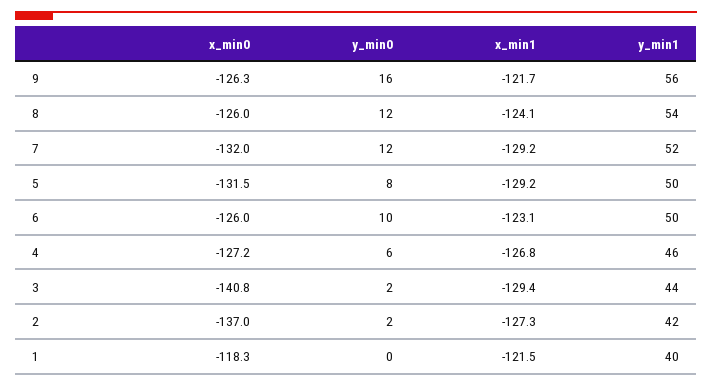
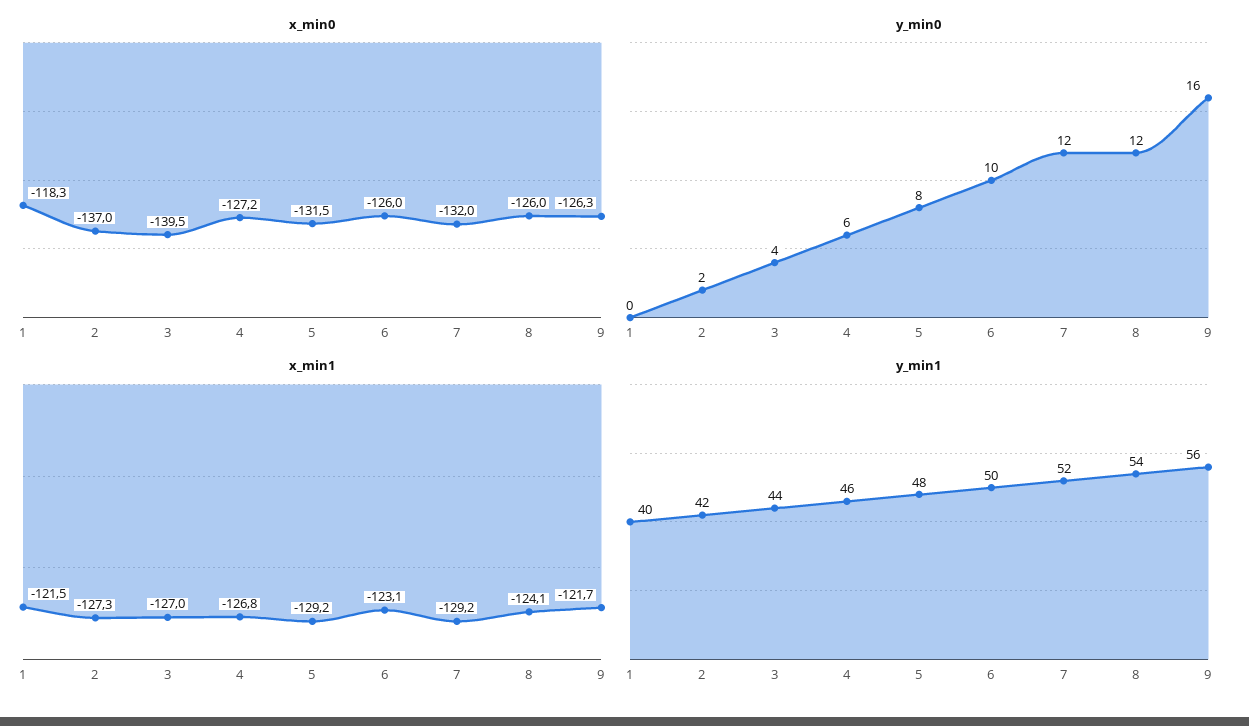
  {
    "x_min0": {
      "9": -126.3,
      "8": -126,
      "7": -132,
      "5": -131.5,
      "6": -126,
      "4": -127.2,
-     "3": -140.8,
+     "3": -139.5,
      "2": -137,
      "1": -118.3
    },
    "y_min0": {
      "9": 16,
      "8": 12,
      "7": 12,
      "5": 8,
      "6": 10,
      "4": 6,
-     "3": 2,
+     "3": 4,
      "2": 2,
      "1": 0
    },
    "x_min1": {
      "9": -121.7,
      "8": -124.1,
      "7": -129.2,
      "5": -129.2,
      "6": -123.1,
      "4": -126.8,
-     "3": -129.4,
+     "3": -127,
      "2": -127.3,
      "1": -121.5
    },
    "y_min1": {
      "9": 56,
      "8": 54,
      "7": 52,
-     "5": 50,
+     "5": 48,
      "6": 50,
      "4": 46,
      "3": 44,
      "2": 42,
      "1": 40
    }
  }

